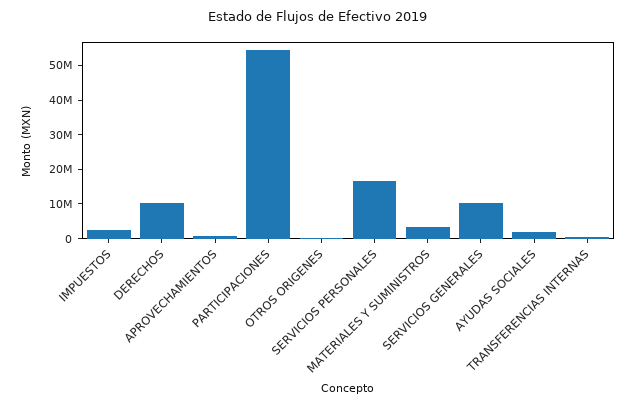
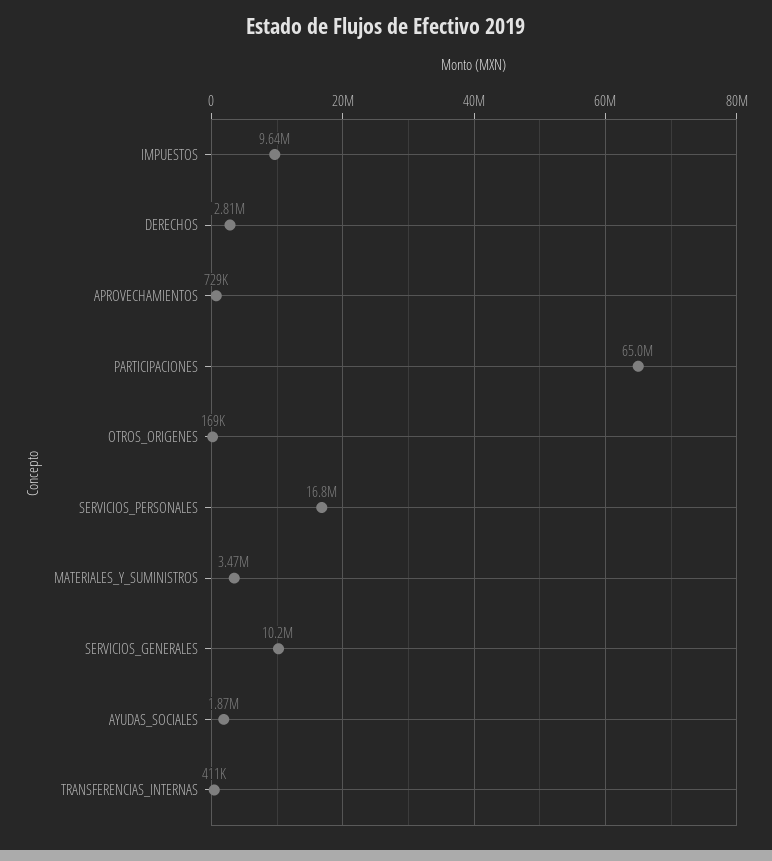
  {
-   "IMPUESTOS": 2500000,
+   "IMPUESTOS": 9640000,
-   "DERECHOS": 10000000,
+   "DERECHOS": 2810000,
    "APROVECHAMIENTOS": 729000,
-   "PARTICIPACIONES": 55000000,
+   "PARTICIPACIONES": 65000000,
    "OTROS ORIGENES": 169000,
    "SERVICIOS PERSONALES": 16800000,
    "MATERIALES Y SUMINISTROS": 3470000,
    "SERVICIOS GENERALES": 10200000,
    "AYUDAS SOCIALES": 1870000,
    "TRANSFERENCIAS INTERNAS": 411000
  }

